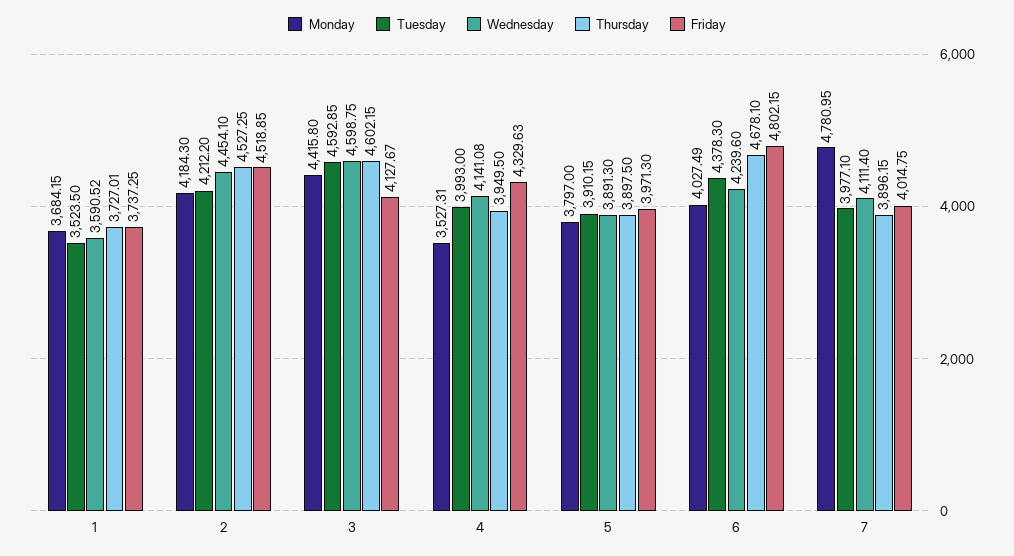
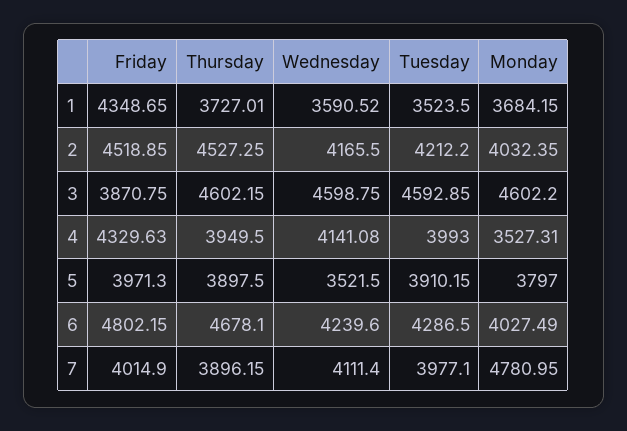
  {
    "Monday": {
      "1": 3684.15,
-     "2": 4184.3,
+     "2": 4032.35,
-     "3": 4415.8,
+     "3": 4602.2,
      "4": 3527.31,
      "5": 3797,
      "6": 4027.49,
      "7": 4780.95
    },
    "Tuesday": {
      "1": 3523.5,
      "2": 4212.2,
      "3": 4592.85,
      "4": 3993,
      "5": 3910.15,
-     "6": 4378.3,
+     "6": 4286.5,
      "7": 3977.1
    },
    "Wednesday": {
      "1": 3590.52,
-     "2": 4454.1,
+     "2": 4165.5,
      "3": 4598.75,
      "4": 4141.08,
-     "5": 3891.3,
+     "5": 3521.5,
      "6": 4239.6,
      "7": 4111.4
    },
    "Thursday": {
      "1": 3727.01,
      "2": 4527.25,
      "3": 4602.15,
      "4": 3949.5,
      "5": 3897.5,
      "6": 4678.1,
      "7": 3896.15
    },
    "Friday": {
-     "1": 3737.25,
+     "1": 4348.65,
      "2": 4518.85,
-     "3": 4127.67,
+     "3": 3870.75,
      "4": 4329.63,
      "5": 3971.3,
      "6": 4802.15,
-     "7": 4014.75
+     "7": 4014.9
    }
  }

